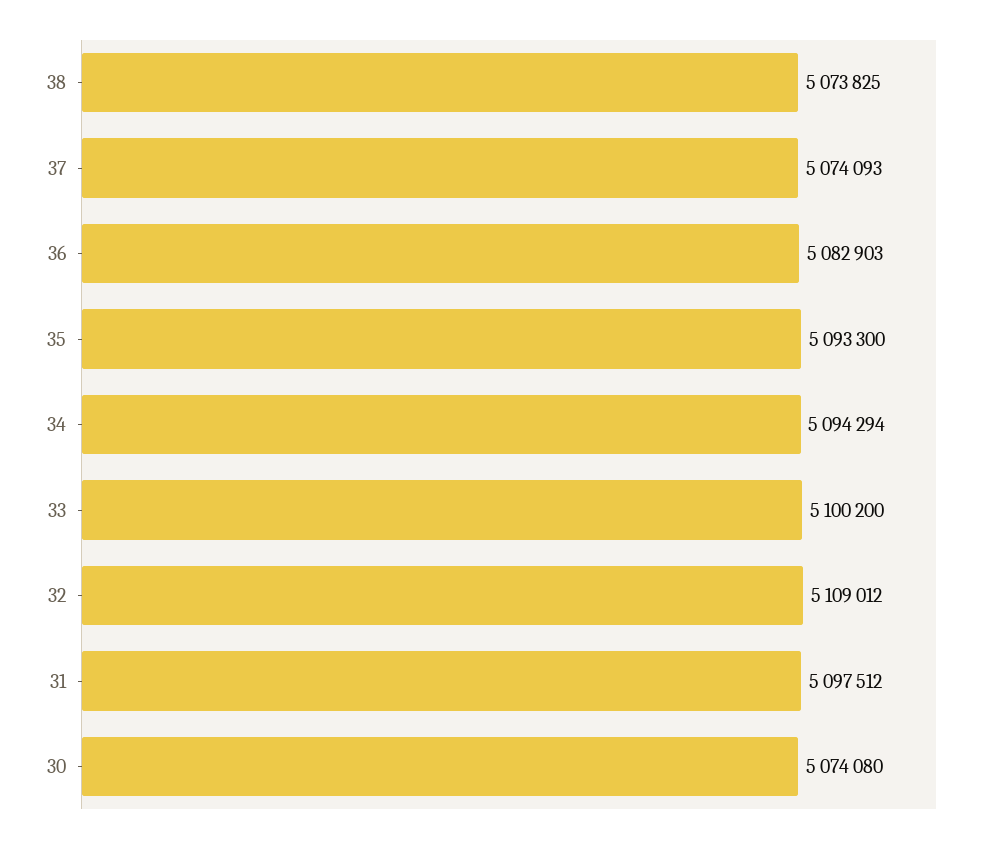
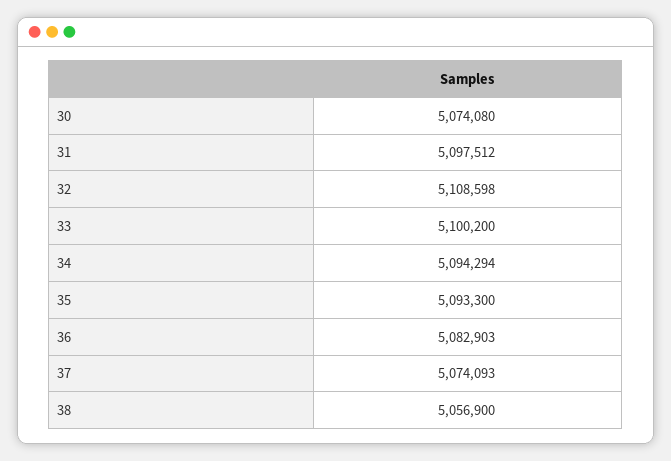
  {
-   "38": 5073825,
+   "38": 5056900,
    "37": 5074093,
    "36": 5082903,
    "35": 5093300,
    "34": 5094294,
    "33": 5100200,
-   "32": 5109012,
+   "32": 5108598,
    "31": 5097512,
    "30": 5074080
  }

